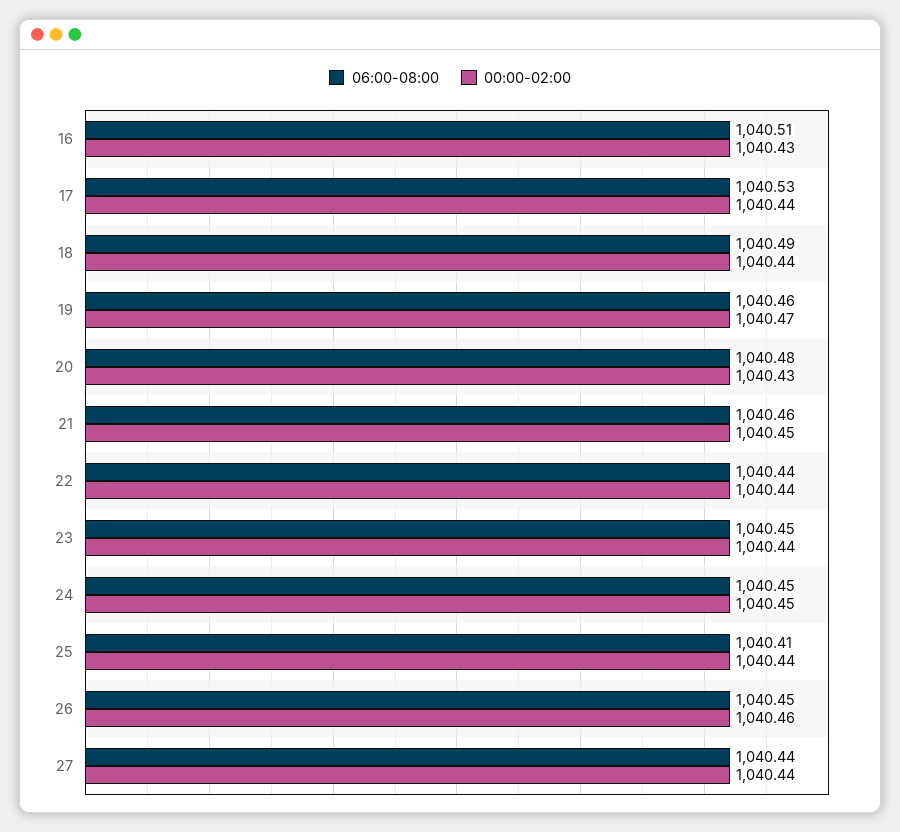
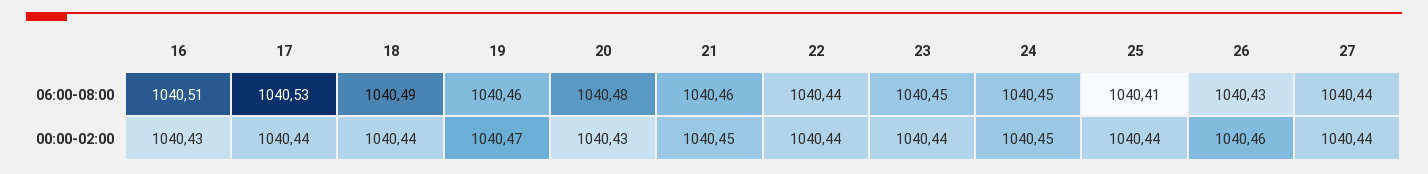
  {
    "06:00-08:00": {
      "16": 1040.51,
      "17": 1040.53,
      "18": 1040.49,
      "19": 1040.46,
      "20": 1040.48,
      "21": 1040.46,
      "22": 1040.44,
      "23": 1040.45,
      "24": 1040.45,
      "25": 1040.41,
-     "26": 1040.45,
+     "26": 1040.43,
      "27": 1040.44
    },
    "00:00-02:00": {
      "16": 1040.43,
      "17": 1040.44,
      "18": 1040.44,
      "19": 1040.47,
      "20": 1040.43,
      "21": 1040.45,
      "22": 1040.44,
      "23": 1040.44,
      "24": 1040.45,
      "25": 1040.44,
      "26": 1040.46,
      "27": 1040.44
    }
  }

